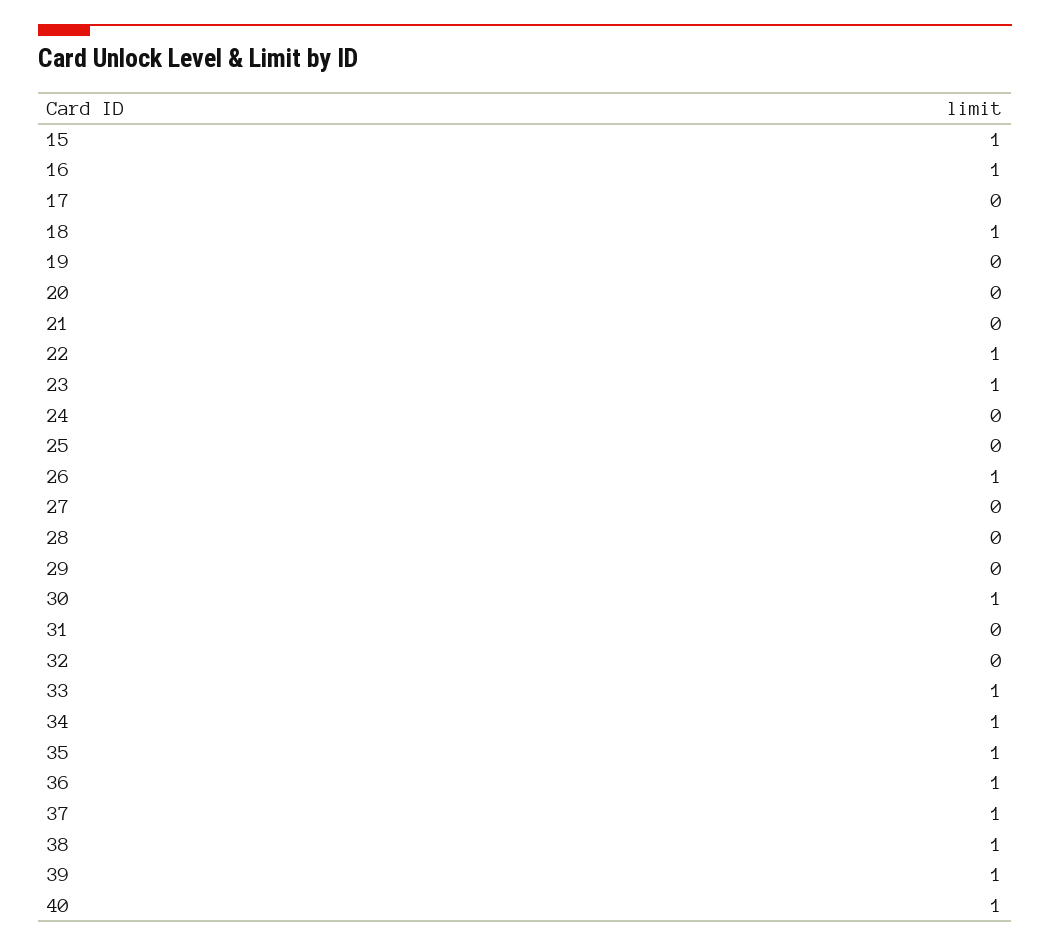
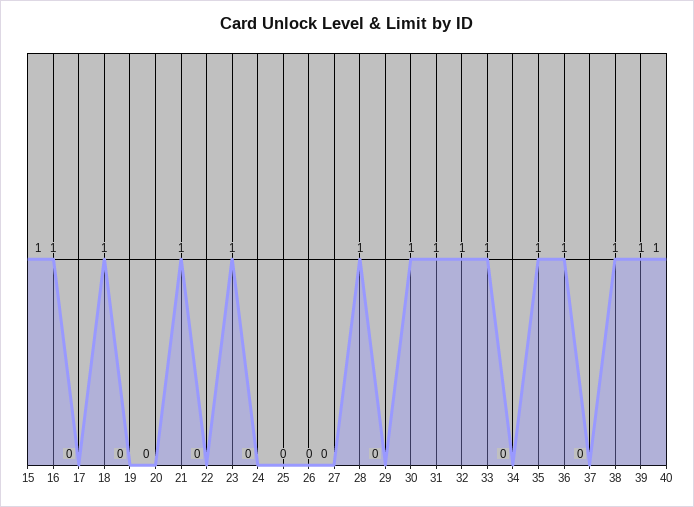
  {
    "15": 1,
    "16": 1,
    "17": 0,
    "18": 1,
    "19": 0,
    "20": 0,
-   "21": 0,
+   "21": 1,
-   "22": 1,
+   "22": 0,
    "23": 1,
    "24": 0,
    "25": 0,
-   "26": 1,
+   "26": 0,
    "27": 0,
-   "28": 0,
+   "28": 1,
    "29": 0,
    "30": 1,
-   "31": 0,
+   "31": 1,
-   "32": 0,
+   "32": 1,
    "33": 1,
-   "34": 1,
+   "34": 0,
    "35": 1,
    "36": 1,
-   "37": 1,
+   "37": 0,
    "38": 1,
    "39": 1,
    "40": 1
  }

